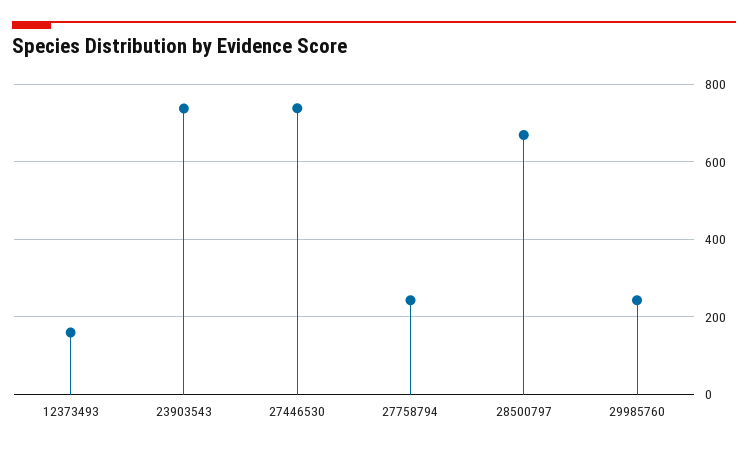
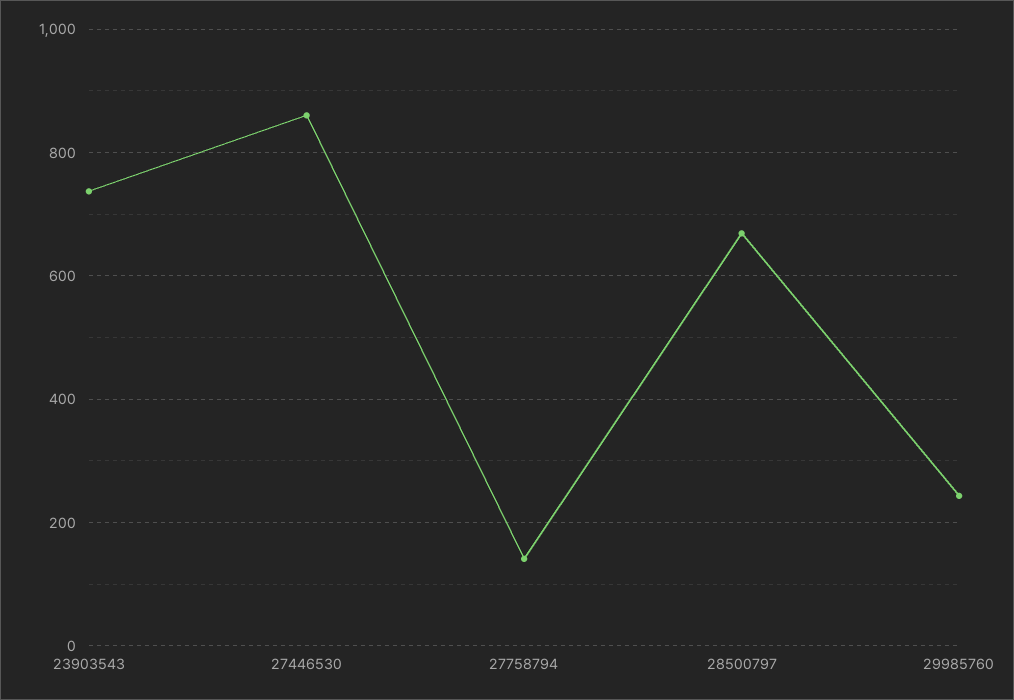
  {
-   "12373493": 160,
    "23903543": 740,
-   "27446530": 740,
+   "27446530": 860,
-   "27758794": 240,
+   "27758794": 140,
    "28500797": 660,
    "29985760": 240
  }

